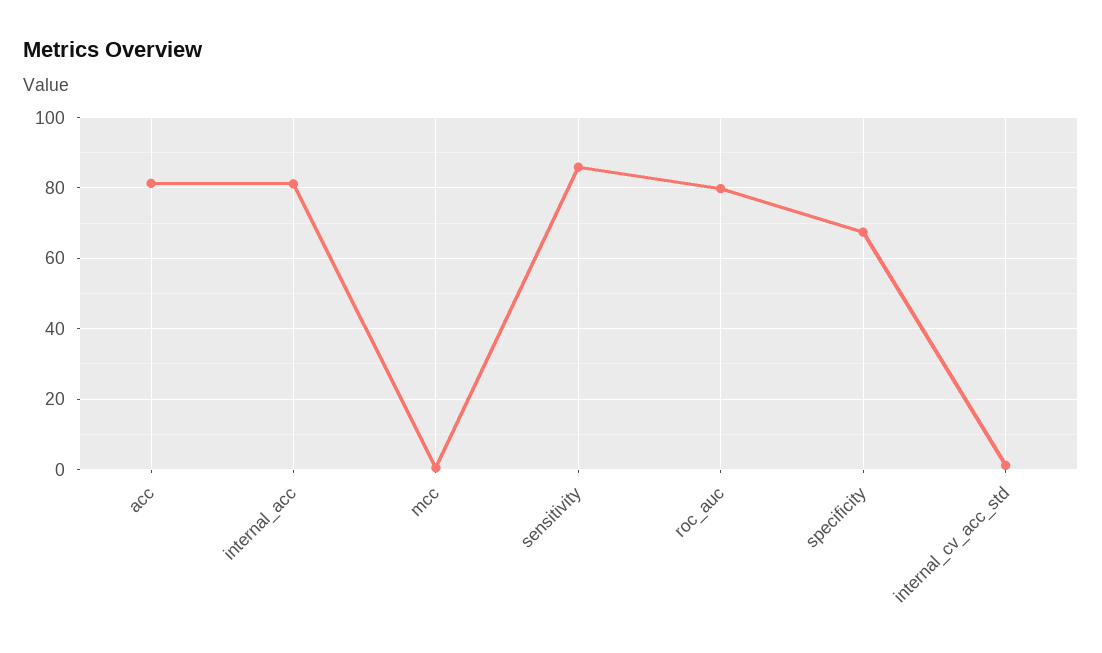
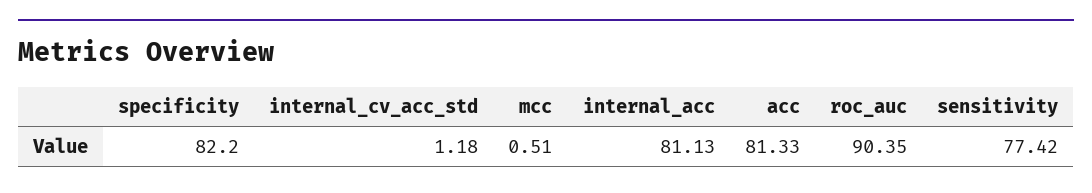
  {
    "acc": 81.33,
    "internal_acc": 81.13,
    "mcc": 0.51,
-   "sensitivity": 86,
+   "sensitivity": 77.42,
-   "roc_auc": 80,
+   "roc_auc": 90.35,
-   "specificity": 68,
+   "specificity": 82.2,
    "internal_cv_acc_std": 1.18
  }

